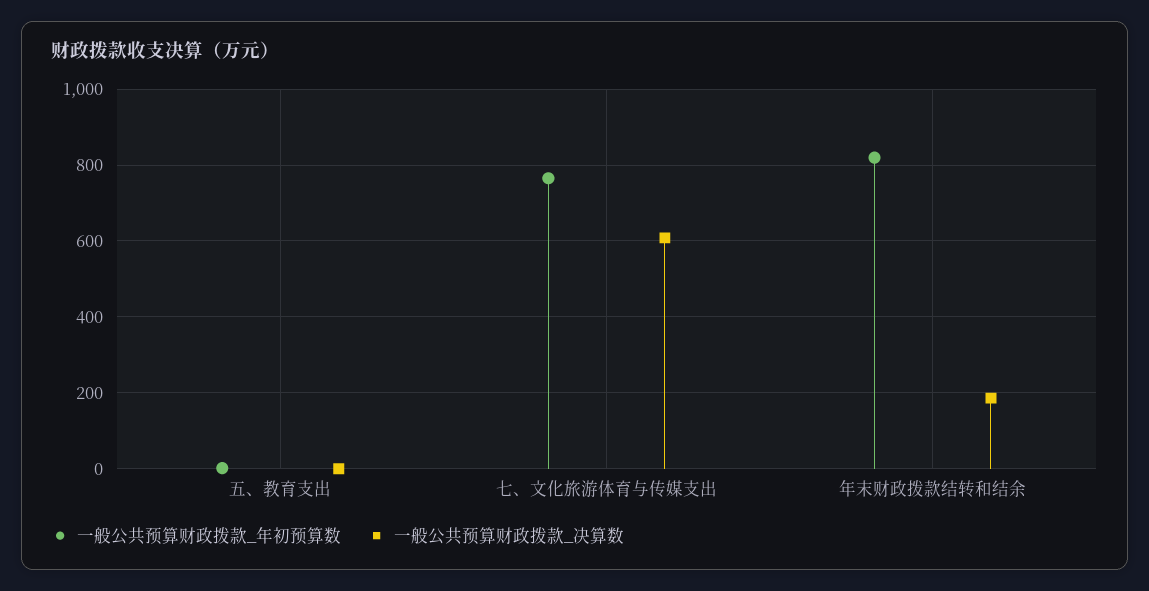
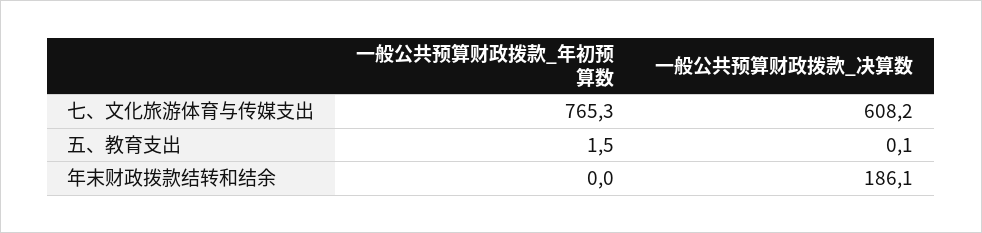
  {
    "一般公共预算财政拨款_年初预算数": {
      "五、教育支出": 1.5,
      "七、文化旅游体育与传媒支出": 765.3,
-     "年末财政拨款结转和结余": 820
+     "年末财政拨款结转和结余": 0
    },
    "一般公共预算财政拨款_决算数": {
      "五、教育支出": 0.1,
      "七、文化旅游体育与传媒支出": 608.2,
      "年末财政拨款结转和结余": 186.1
    }
  }

